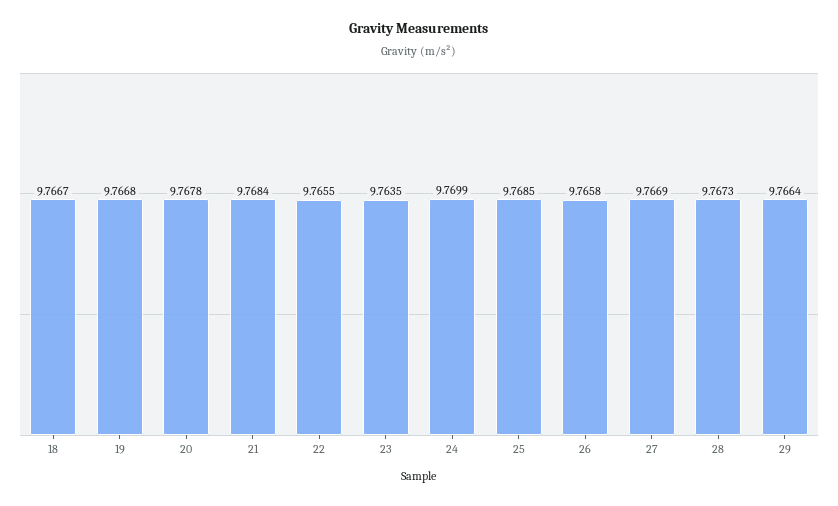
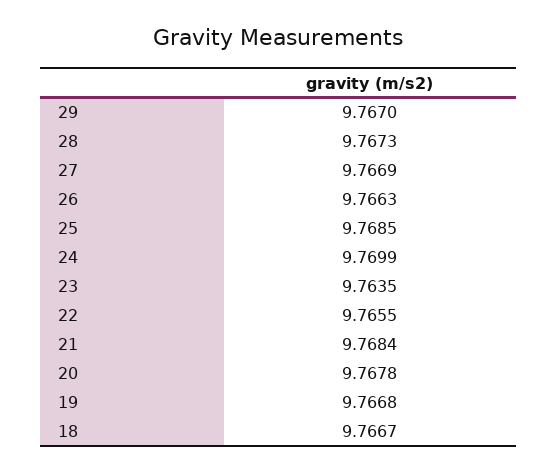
  {
    "18": 9.7667,
    "19": 9.7668,
    "20": 9.7678,
    "21": 9.7684,
    "22": 9.7655,
    "23": 9.7635,
    "24": 9.7699,
    "25": 9.7685,
-   "26": 9.7658,
+   "26": 9.7663,
    "27": 9.7669,
    "28": 9.7673,
-   "29": 9.7664
+   "29": 9.767
  }

